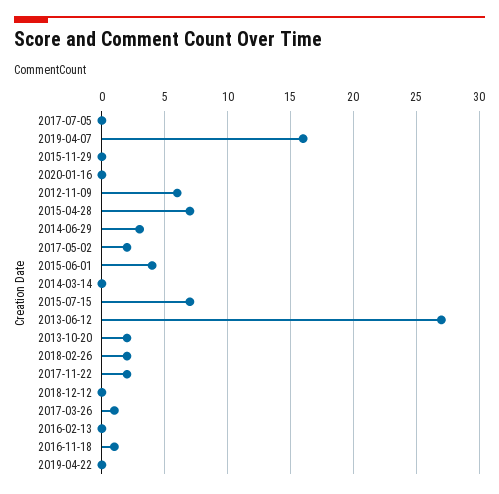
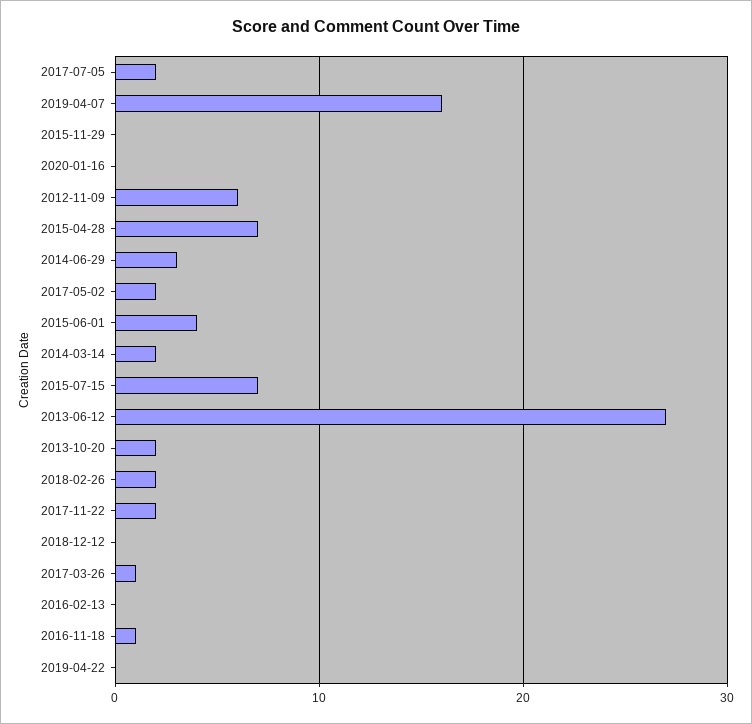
  {
-   "2017-07-05": 0,
+   "2017-07-05": 2,
    "2019-04-07": 16,
    "2015-11-29": 0,
    "2020-01-16": 0,
    "2012-11-09": 6,
    "2015-04-28": 7,
    "2014-06-29": 3,
    "2017-05-02": 2,
    "2015-06-01": 4,
-   "2014-03-14": 0,
+   "2014-03-14": 2,
    "2015-07-15": 7,
    "2013-06-12": 27,
    "2013-10-20": 2,
    "2018-02-26": 2,
    "2017-11-22": 2,
    "2018-12-12": 0,
    "2017-03-26": 1,
    "2016-02-13": 0,
    "2016-11-18": 1,
    "2019-04-22": 0
  }

